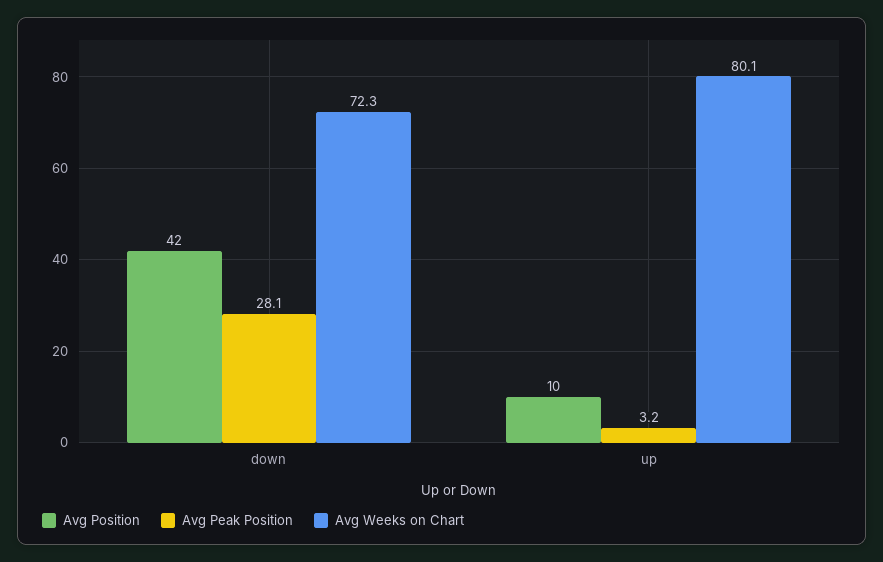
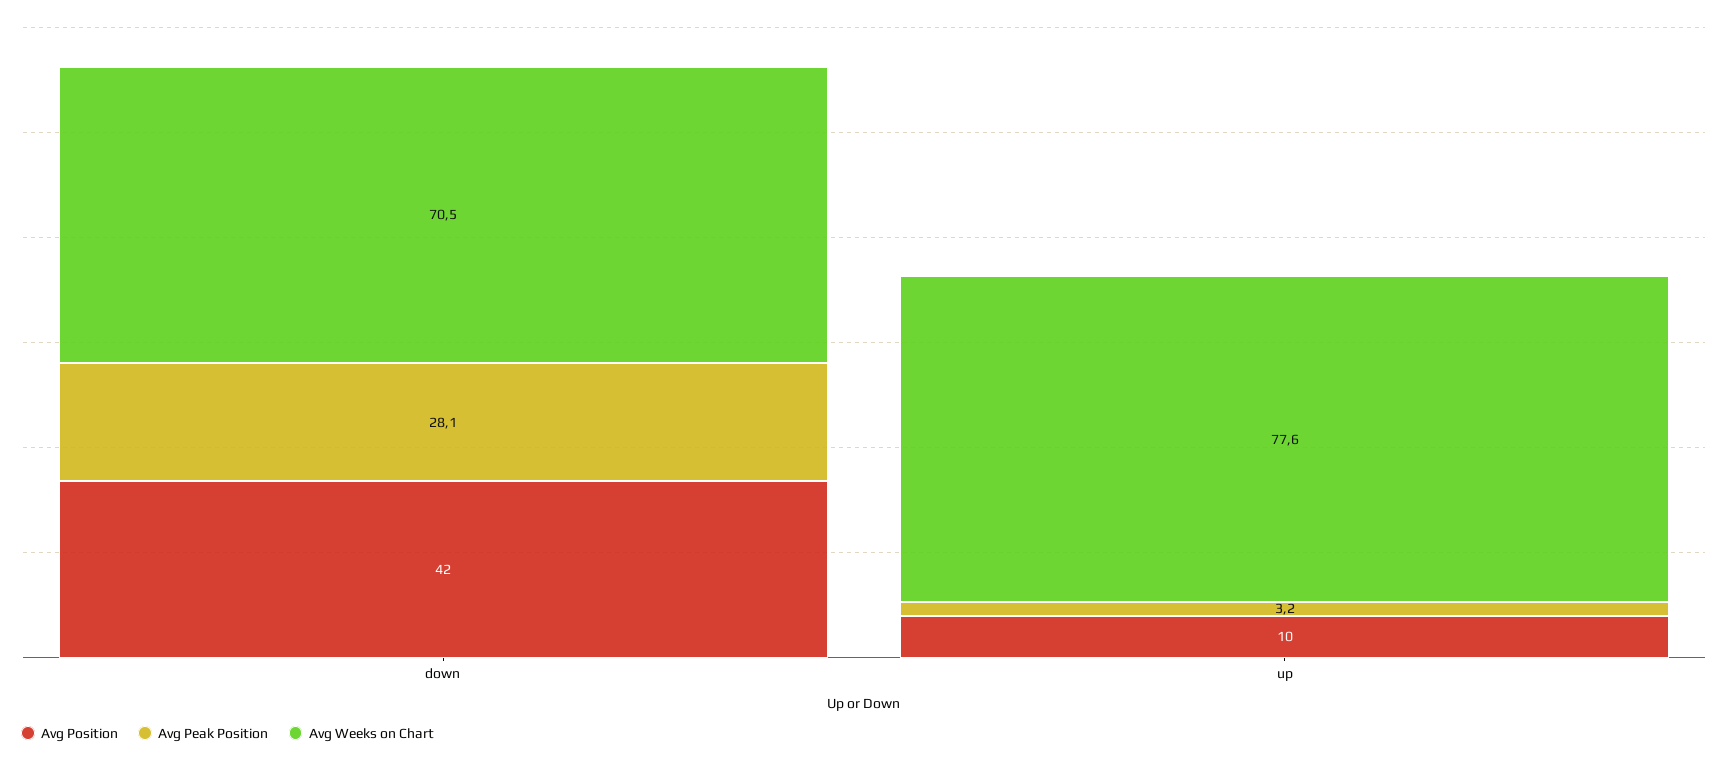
  {
    "Avg Position": {
      "down": 42,
      "up": 10
    },
    "Avg Peak Position": {
      "down": 28.1,
      "up": 3.2
    },
    "Avg Weeks on Chart": {
-     "down": 72.3,
+     "down": 70.5,
-     "up": 80.1
+     "up": 77.6
    }
  }

